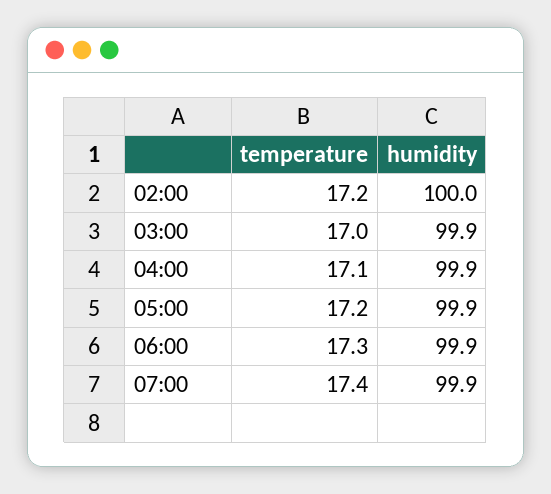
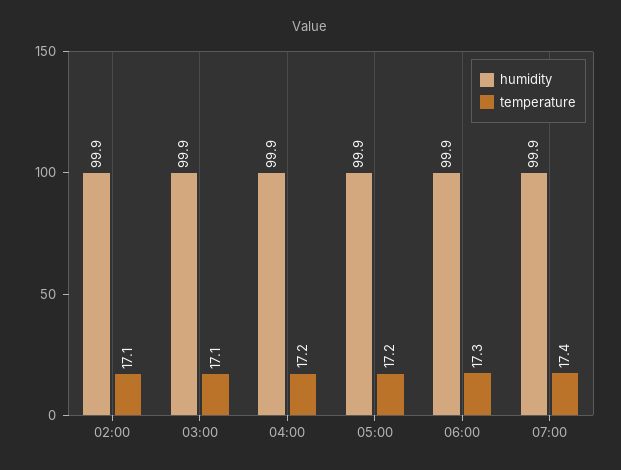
  {
    "temperature": {
-     "02:00": 17.2,
+     "02:00": 17.1,
-     "03:00": 17,
+     "03:00": 17.1,
-     "04:00": 17.1,
+     "04:00": 17.2,
      "05:00": 17.2,
      "06:00": 17.3,
      "07:00": 17.4
    },
    "humidity": {
-     "02:00": 100,
+     "02:00": 99.9,
      "03:00": 99.9,
      "04:00": 99.9,
      "05:00": 99.9,
      "06:00": 99.9,
      "07:00": 99.9
    }
  }

